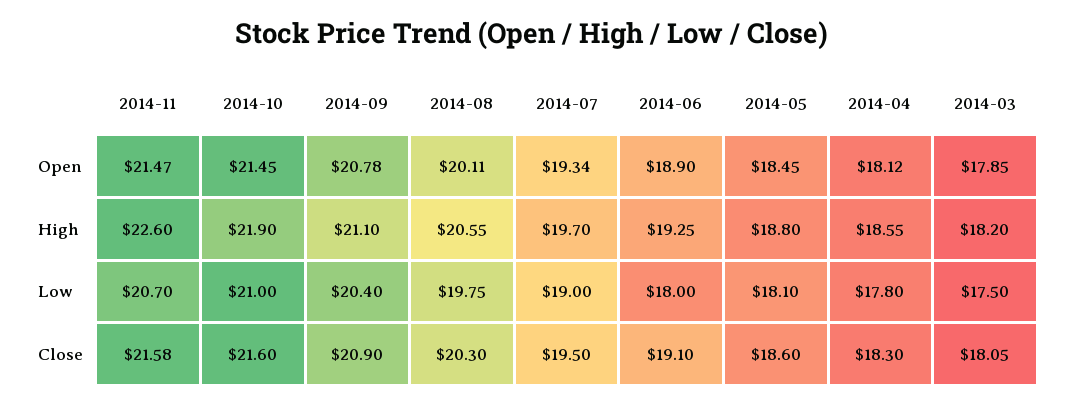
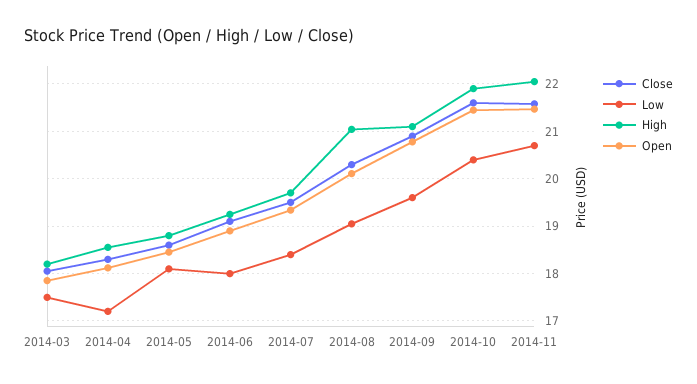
  {
    "Open": {
      "2014-11": 21.47,
      "2014-10": 21.45,
      "2014-09": 20.78,
      "2014-08": 20.11,
      "2014-07": 19.34,
      "2014-06": 18.9,
      "2014-05": 18.45,
      "2014-04": 18.12,
      "2014-03": 17.85
    },
    "High": {
-     "2014-11": 22.6,
+     "2014-11": 22,
      "2014-10": 21.9,
      "2014-09": 21.1,
-     "2014-08": 20.55,
+     "2014-08": 21,
      "2014-07": 19.7,
      "2014-06": 19.25,
      "2014-05": 18.8,
      "2014-04": 18.55,
      "2014-03": 18.2
    },
    "Low": {
      "2014-11": 20.7,
-     "2014-10": 21,
+     "2014-10": 20.4,
-     "2014-09": 20.4,
+     "2014-09": 19.6,
-     "2014-08": 19.75,
+     "2014-08": 19,
-     "2014-07": 19,
+     "2014-07": 18.4,
      "2014-06": 18,
      "2014-05": 18.1,
-     "2014-04": 17.8,
+     "2014-04": 17.2,
      "2014-03": 17.5
    },
    "Close": {
      "2014-11": 21.58,
      "2014-10": 21.6,
      "2014-09": 20.9,
      "2014-08": 20.3,
      "2014-07": 19.5,
      "2014-06": 19.1,
      "2014-05": 18.6,
      "2014-04": 18.3,
      "2014-03": 18.05
    }
  }

